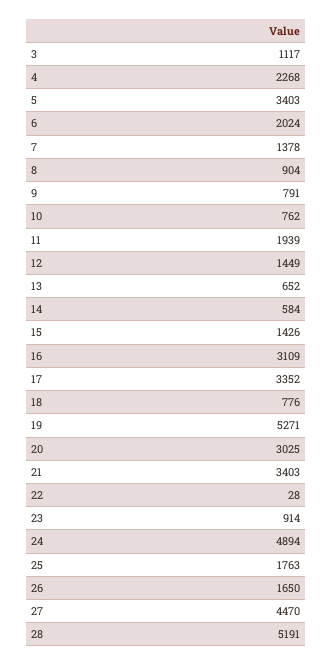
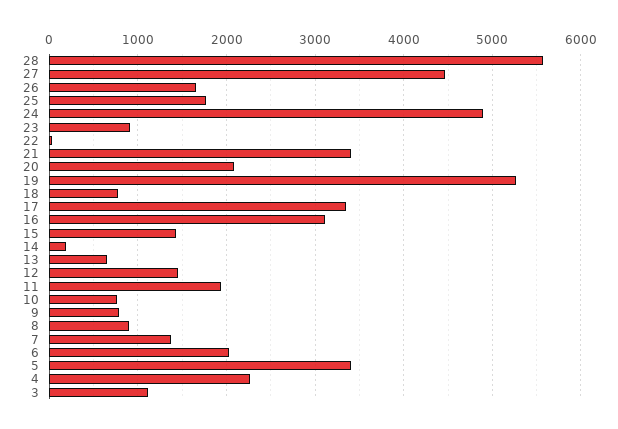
  {
    "3": 1117,
    "4": 2268,
    "5": 3403,
    "6": 2024,
    "7": 1378,
    "8": 904,
    "9": 791,
    "10": 762,
    "11": 1939,
    "12": 1449,
    "13": 652,
-   "14": 584,
+   "14": 200,
    "15": 1426,
    "16": 3109,
    "17": 3352,
    "18": 776,
    "19": 5271,
-   "20": 3025,
+   "20": 2100,
    "21": 3403,
    "22": 28,
    "23": 914,
    "24": 4894,
    "25": 1763,
    "26": 1650,
    "27": 4470,
-   "28": 5191
+   "28": 5600
  }

